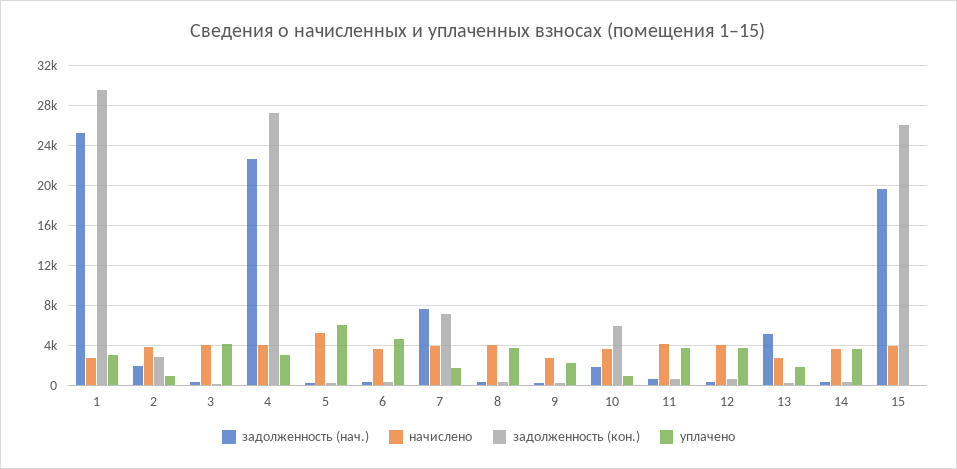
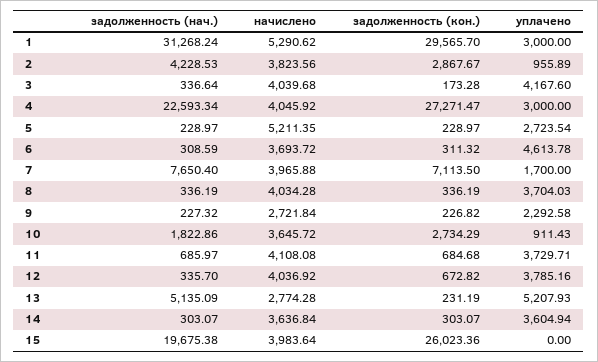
  {
    "задолженность (нач.)": {
-     "1": 25000,
+     "1": 31268.24,
-     "2": 2000,
+     "2": 4228.53,
      "3": 336.64,
      "4": 22593.34,
      "5": 228.97,
      "6": 308.59,
      "7": 7650.4,
      "8": 336.19,
      "9": 227.32,
      "10": 1822.86,
      "11": 685.97,
      "12": 335.7,
      "13": 5135.09,
      "14": 303.07,
      "15": 19675.38
    },
    "начислено": {
-     "1": 3000,
+     "1": 5290.62,
      "2": 3823.56,
      "3": 4039.68,
      "4": 4045.92,
      "5": 5211.35,
      "6": 3693.72,
      "7": 3965.88,
      "8": 4034.28,
      "9": 2721.84,
      "10": 3645.72,
      "11": 4108.08,
      "12": 4036.92,
      "13": 2774.28,
      "14": 3636.84,
      "15": 3983.64
    },
    "задолженность (кон.)": {
      "1": 29565.7,
      "2": 2867.67,
      "3": 173.28,
      "4": 27271.47,
      "5": 228.97,
      "6": 311.32,
      "7": 7113.5,
      "8": 336.19,
      "9": 226.82,
-     "10": 6000,
+     "10": 2734.29,
      "11": 684.68,
      "12": 672.82,
      "13": 231.19,
      "14": 303.07,
      "15": 26023.36
    },
    "уплачено": {
      "1": 3000,
      "2": 955.89,
      "3": 4167.6,
      "4": 3000,
-     "5": 6000,
+     "5": 2723.54,
      "6": 4613.78,
      "7": 1700,
      "8": 3704.03,
      "9": 2292.58,
      "10": 911.43,
      "11": 3729.71,
      "12": 3785.16,
-     "13": 2000,
+     "13": 5207.93,
      "14": 3604.94,
      "15": 0
    }
  }

